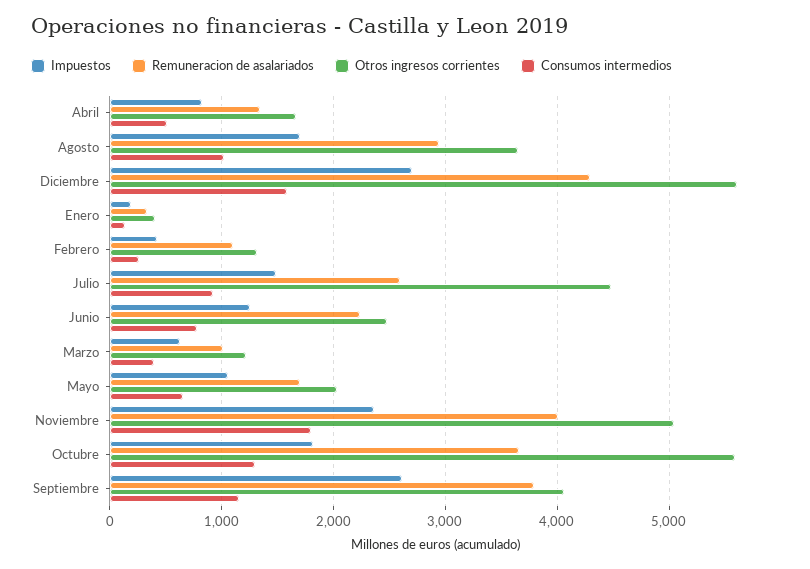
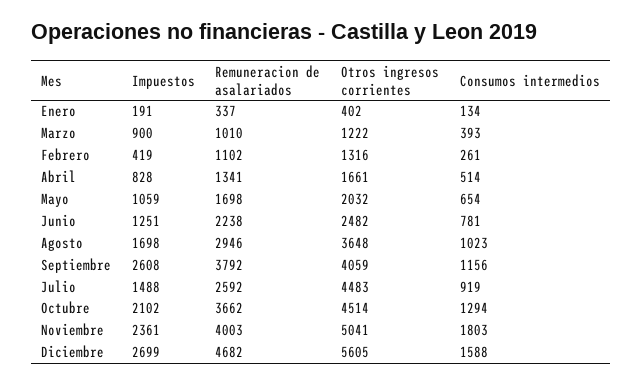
  {
    "Impuestos": {
      "Abril": 828,
      "Agosto": 1698,
      "Diciembre": 2699,
      "Enero": 191,
      "Febrero": 419,
      "Julio": 1488,
      "Junio": 1251,
-     "Marzo": 600,
+     "Marzo": 900,
      "Mayo": 1059,
      "Noviembre": 2361,
-     "Octubre": 1800,
+     "Octubre": 2102,
      "Septiembre": 2608
    },
    "Remuneracion de asalariados": {
      "Abril": 1341,
      "Agosto": 2946,
-     "Diciembre": 4300,
+     "Diciembre": 4682,
      "Enero": 337,
      "Febrero": 1102,
      "Julio": 2592,
      "Junio": 2238,
      "Marzo": 1010,
      "Mayo": 1698,
      "Noviembre": 4003,
      "Octubre": 3662,
      "Septiembre": 3792
    },
    "Otros ingresos corrientes": {
      "Abril": 1661,
      "Agosto": 3648,
      "Diciembre": 5605,
      "Enero": 402,
      "Febrero": 1316,
      "Julio": 4483,
      "Junio": 2482,
      "Marzo": 1222,
      "Mayo": 2032,
      "Noviembre": 5041,
-     "Octubre": 5600,
+     "Octubre": 4514,
      "Septiembre": 4059
    },
    "Consumos intermedios": {
      "Abril": 514,
      "Agosto": 1023,
      "Diciembre": 1588,
      "Enero": 134,
      "Febrero": 261,
      "Julio": 919,
      "Junio": 781,
      "Marzo": 393,
      "Mayo": 654,
      "Noviembre": 1803,
      "Octubre": 1294,
      "Septiembre": 1156
    }
  }

